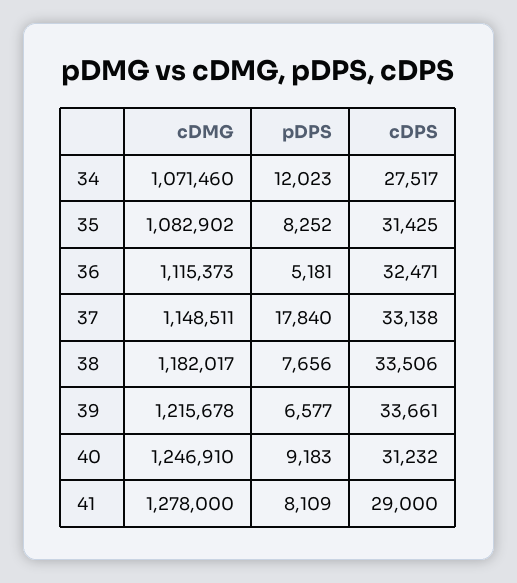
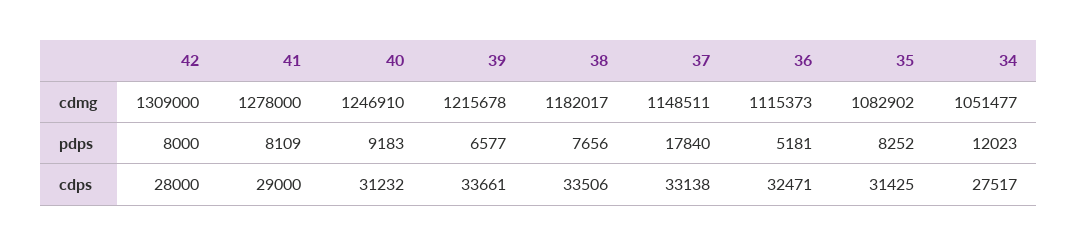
  {
    "cDMG": {
-     "34": 1071460,
+     "34": 1051477,
      "35": 1082902,
      "36": 1115373,
      "37": 1148511,
      "38": 1182017,
      "39": 1215678,
      "40": 1246910,
-     "41": 1278000
+     "41": 1278000,
+     "42": 1309000
    },
    "pDPS": {
      "34": 12023,
      "35": 8252,
      "36": 5181,
      "37": 17840,
      "38": 7656,
      "39": 6577,
      "40": 9183,
-     "41": 8109
+     "41": 8109,
+     "42": 8000
    },
    "cDPS": {
      "34": 27517,
      "35": 31425,
      "36": 32471,
      "37": 33138,
      "38": 33506,
      "39": 33661,
      "40": 31232,
-     "41": 29000
+     "41": 29000,
+     "42": 28000
    }
  }

